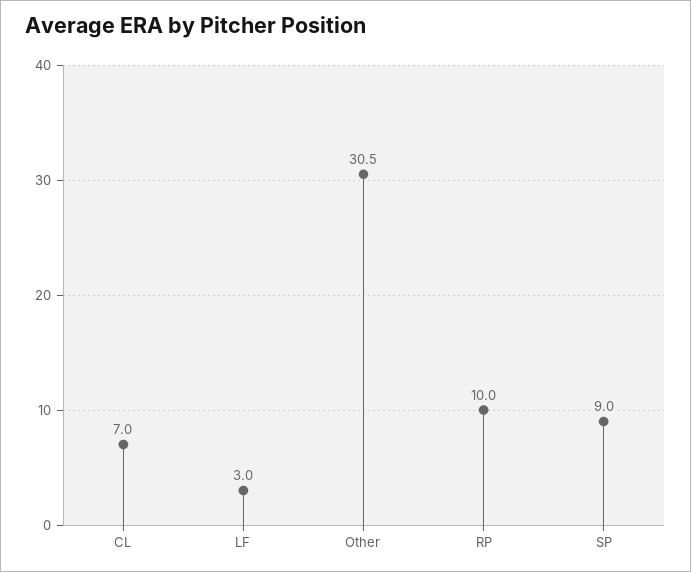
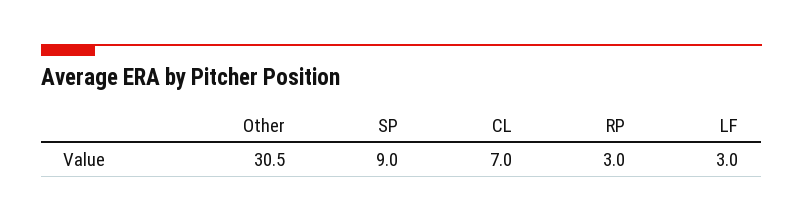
  {
    "CL": 7,
    "LF": 3,
    "Other": 30.5,
-   "RP": 10,
+   "RP": 3,
    "SP": 9
  }

